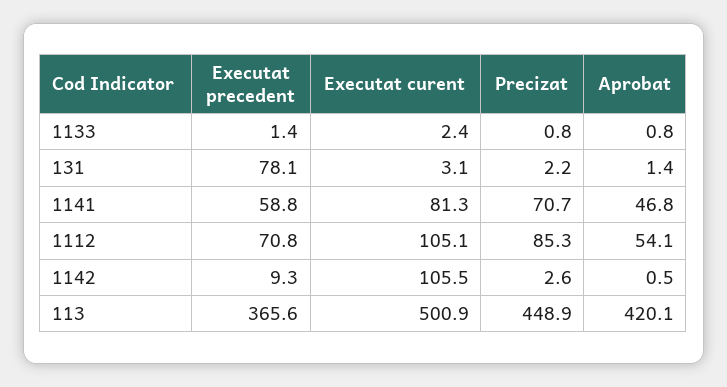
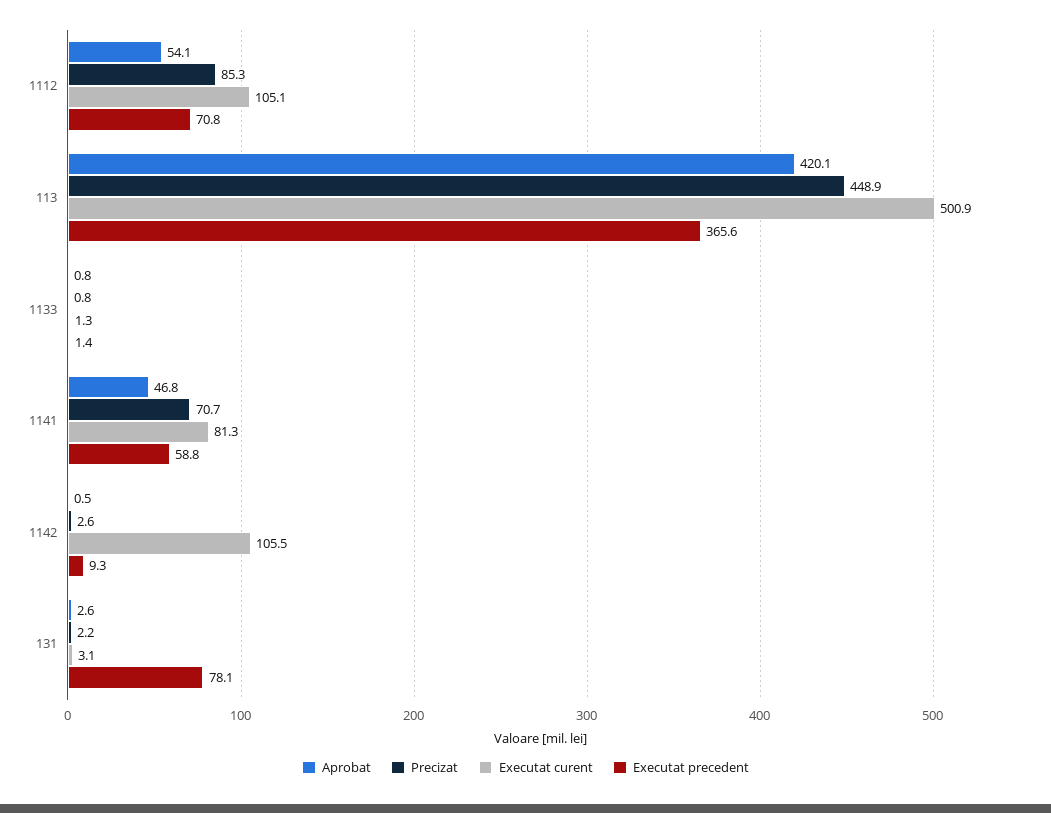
  {
    "Executat precedent": {
      "1133": 1.4,
      "131": 78.1,
      "1141": 58.8,
      "1112": 70.8,
      "1142": 9.3,
      "113": 365.6
    },
    "Executat curent": {
-     "1133": 2.4,
+     "1133": 1.3,
      "131": 3.1,
      "1141": 81.3,
      "1112": 105.1,
      "1142": 105.5,
      "113": 500.9
    },
    "Precizat": {
      "1133": 0.8,
      "131": 2.2,
      "1141": 70.7,
      "1112": 85.3,
      "1142": 2.6,
      "113": 448.9
    },
    "Aprobat": {
      "1133": 0.8,
-     "131": 1.4,
+     "131": 2.6,
      "1141": 46.8,
      "1112": 54.1,
      "1142": 0.5,
      "113": 420.1
    }
  }

